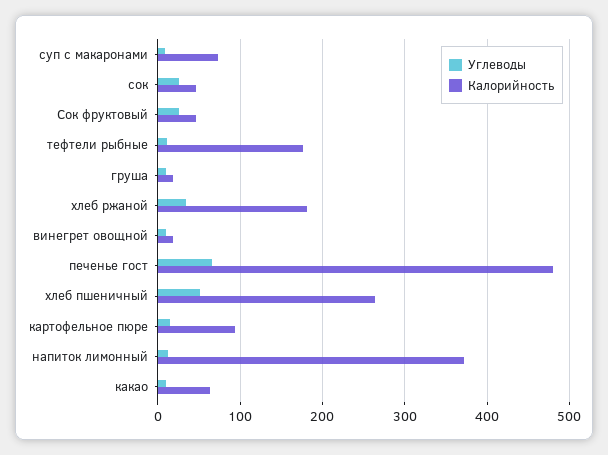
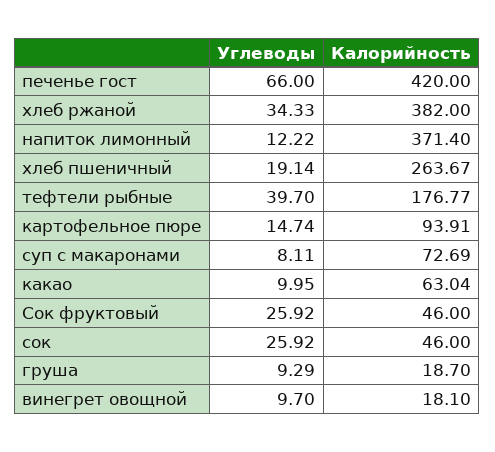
  {
    "Углеводы": {
      "суп с макаронами": 8.11,
      "сок": 25.92,
      "Сок фруктовый": 25.92,
-     "тефтели рыбные": 10,
+     "тефтели рыбные": 39.7,
      "груша": 9.29,
      "хлеб ржаной": 34.33,
      "винегрет овощной": 9.7,
      "печенье гост": 66,
-     "хлеб пшеничный": 50,
+     "хлеб пшеничный": 19.14,
      "картофельное пюре": 14.74,
      "напиток лимонный": 12.22,
      "какао": 9.95
    },
    "Калорийность": {
      "суп с макаронами": 72.69,
      "сок": 46,
      "Сок фруктовый": 46,
      "тефтели рыбные": 176.77,
      "груша": 18.7,
-     "хлеб ржаной": 180,
+     "хлеб ржаной": 382,
      "винегрет овощной": 18.1,
-     "печенье гост": 480,
+     "печенье гост": 420,
      "хлеб пшеничный": 263.67,
      "картофельное пюре": 93.91,
      "напиток лимонный": 371.4,
      "какао": 63.04
    }
  }

